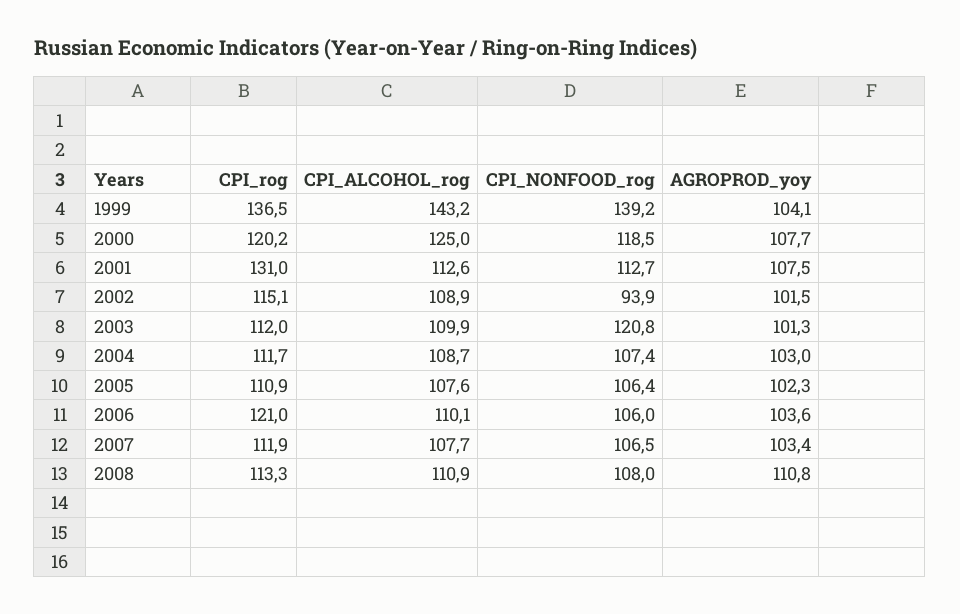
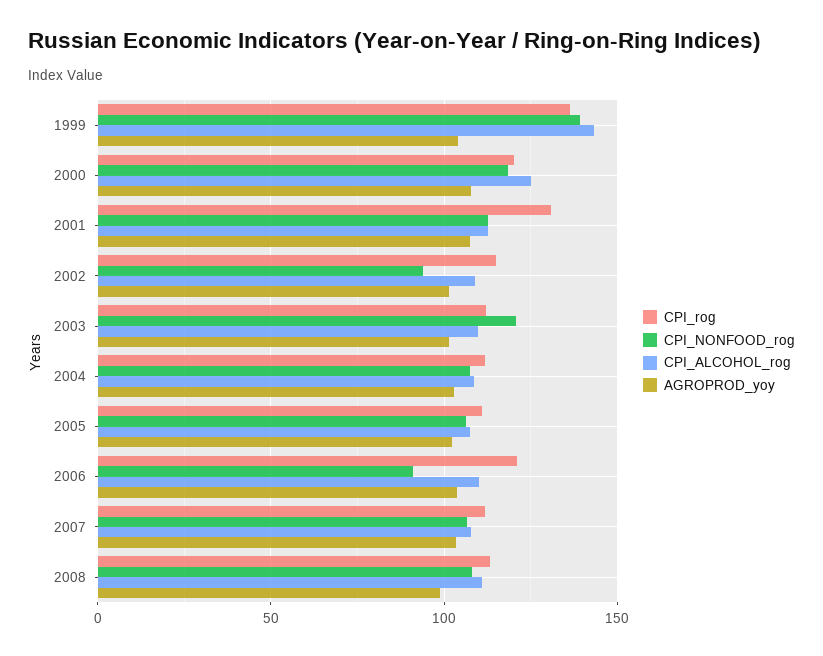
  {
    "CPI_rog": {
      "1999": 136.5,
      "2000": 120.2,
      "2001": 131,
      "2002": 115.1,
      "2003": 112,
      "2004": 111.7,
      "2005": 110.9,
      "2006": 121,
      "2007": 111.9,
      "2008": 113.3
    },
    "CPI_ALCOHOL_rog": {
      "1999": 143.2,
      "2000": 125,
      "2001": 112.6,
      "2002": 108.9,
      "2003": 109.9,
      "2004": 108.7,
      "2005": 107.6,
      "2006": 110.1,
      "2007": 107.7,
      "2008": 110.9
    },
    "CPI_NONFOOD_rog": {
      "1999": 139.2,
      "2000": 118.5,
      "2001": 112.7,
      "2002": 93.9,
      "2003": 120.8,
      "2004": 107.4,
      "2005": 106.4,
-     "2006": 106,
+     "2006": 90,
      "2007": 106.5,
      "2008": 108
    },
    "AGROPROD_yoy": {
      "1999": 104.1,
      "2000": 107.7,
      "2001": 107.5,
      "2002": 101.5,
      "2003": 101.3,
      "2004": 103,
      "2005": 102.3,
      "2006": 103.6,
      "2007": 103.4,
-     "2008": 110.8
+     "2008": 100
    }
  }

